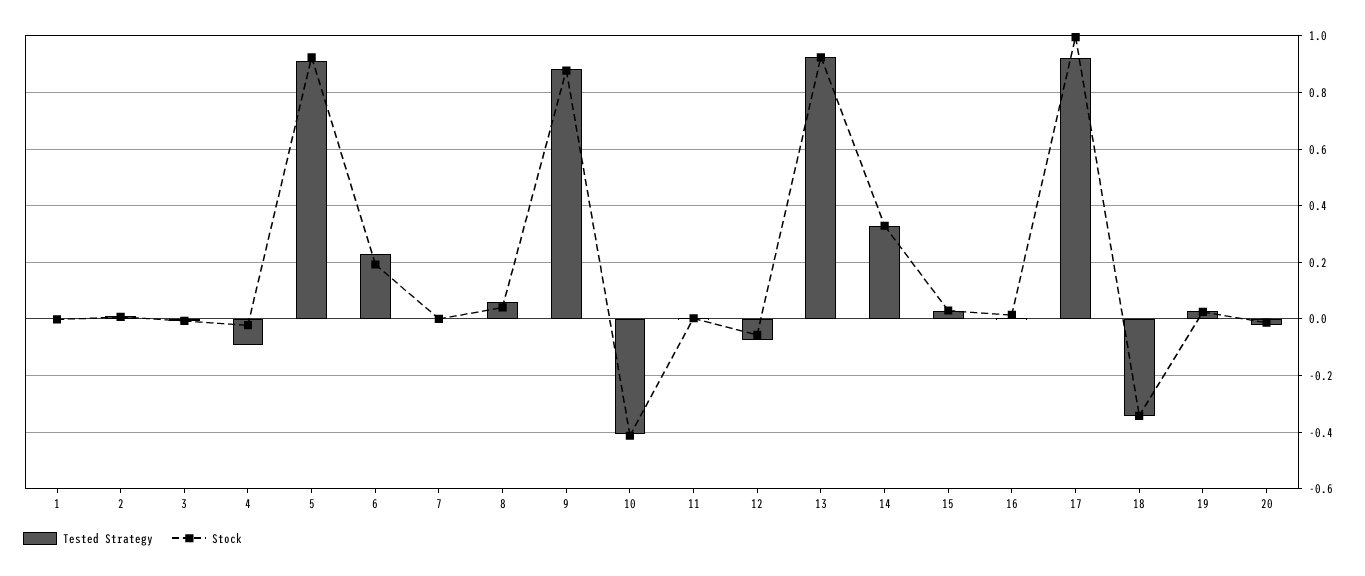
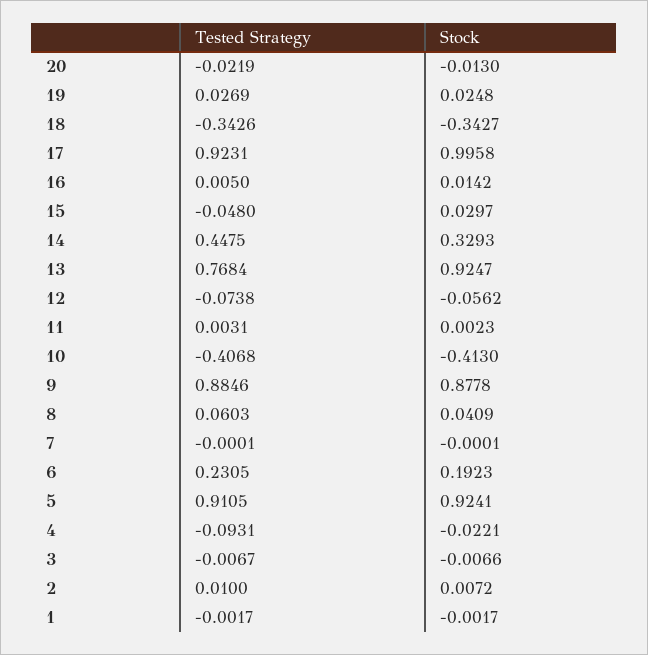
  {
    "Tested Strategy": {
      "1": -0.0017,
      "2": 0.01,
      "3": -0.0067,
      "4": -0.0931,
      "5": 0.9105,
      "6": 0.2305,
      "7": -0.0001,
      "8": 0.0603,
      "9": 0.8846,
      "10": -0.4068,
      "11": 0.0031,
      "12": -0.0738,
-     "13": 0.925,
+     "13": 0.7684,
-     "14": 0.325,
+     "14": 0.4475,
-     "15": 0.025,
+     "15": -0.048,
      "16": 0.005,
      "17": 0.9231,
      "18": -0.3426,
      "19": 0.0269,
      "20": -0.0219
    },
    "Stock": {
      "1": -0.0017,
      "2": 0.0072,
      "3": -0.0066,
      "4": -0.0221,
      "5": 0.9241,
      "6": 0.1923,
      "7": -0.0001,
      "8": 0.0409,
      "9": 0.8778,
      "10": -0.413,
      "11": 0.0023,
      "12": -0.0562,
      "13": 0.9247,
      "14": 0.3293,
      "15": 0.0297,
      "16": 0.0142,
      "17": 0.9958,
      "18": -0.3427,
      "19": 0.0248,
      "20": -0.013
    }
  }

